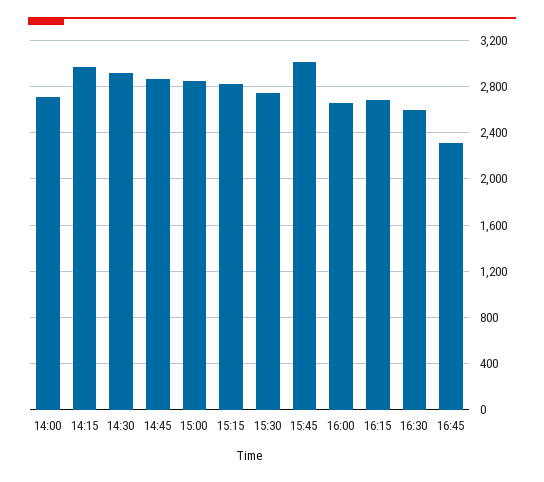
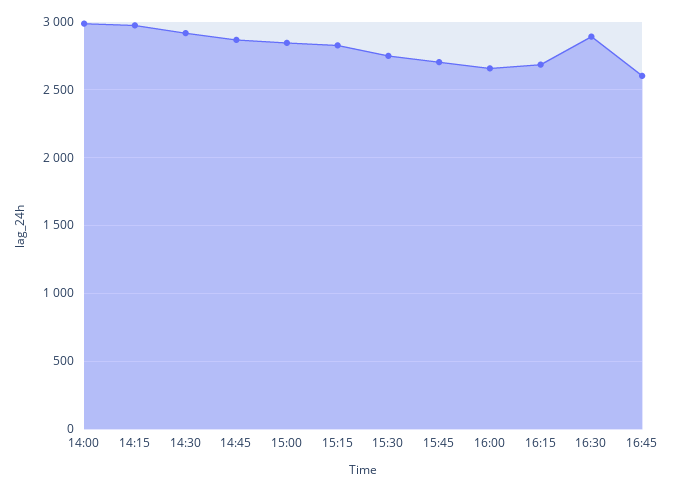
  {
-   "14:00": 2700,
+   "14:00": 3000,
    "14:15": 2950,
    "14:30": 2900,
    "14:45": 2850,
    "15:00": 2850,
    "15:15": 2850,
    "15:30": 2750,
-   "15:45": 3000,
+   "15:45": 2700,
    "16:00": 2650,
    "16:15": 2700,
-   "16:30": 2600,
+   "16:30": 2900,
-   "16:45": 2300
+   "16:45": 2600
  }

